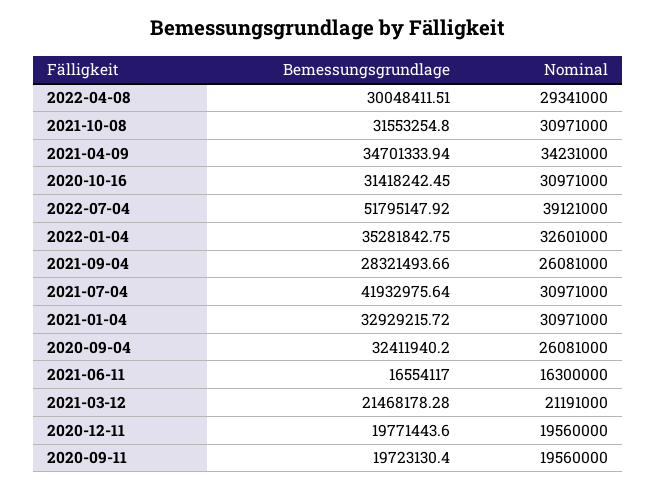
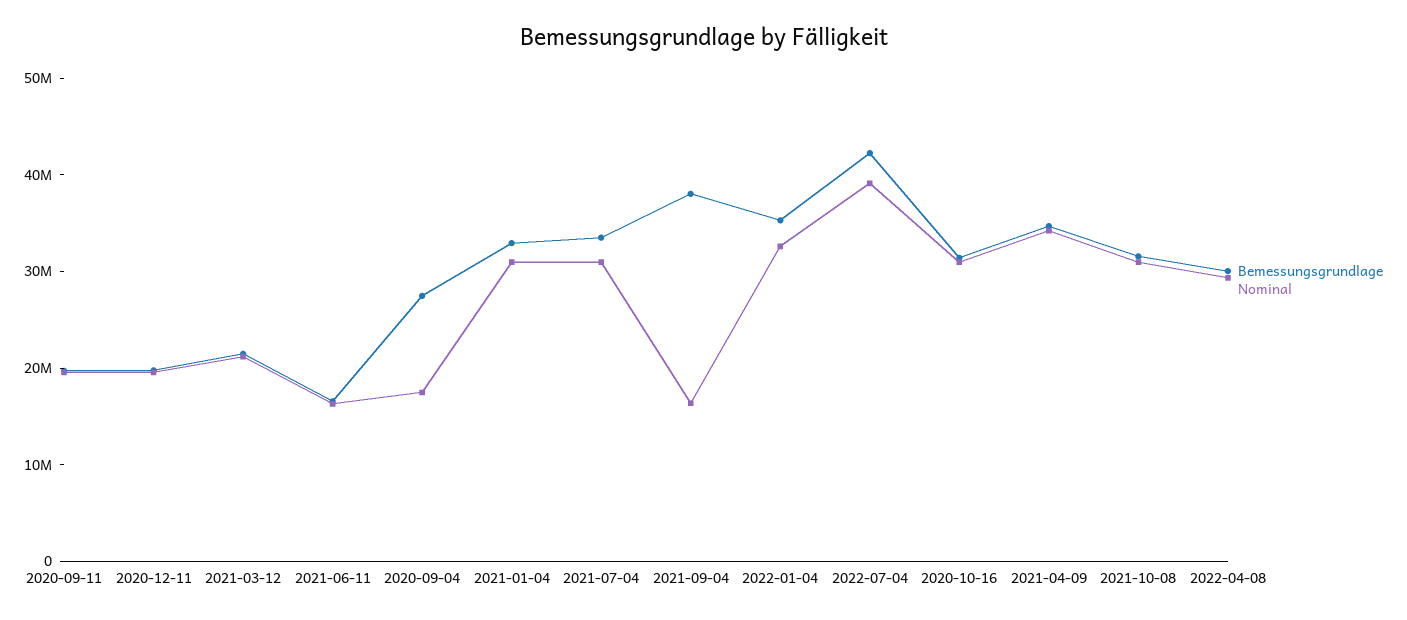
  {
    "Bemessungsgrundlage": {
      "2022-04-08": 30048411.51,
      "2021-10-08": 31553254.8,
      "2021-04-09": 34701333.94,
      "2020-10-16": 31418242.45,
-     "2022-07-04": 51795147.92,
+     "2022-07-04": 42000000,
      "2022-01-04": 35281842.75,
-     "2021-09-04": 28321493.66,
+     "2021-09-04": 38000000,
-     "2021-07-04": 41932975.64,
+     "2021-07-04": 34000000,
      "2021-01-04": 32929215.72,
-     "2020-09-04": 32411940.2,
+     "2020-09-04": 28000000,
      "2021-06-11": 16554117,
      "2021-03-12": 21468178.28,
      "2020-12-11": 19771443.6,
      "2020-09-11": 19723130.4
    },
    "Nominal": {
      "2022-04-08": 29341000,
      "2021-10-08": 30971000,
      "2021-04-09": 34231000,
      "2020-10-16": 30971000,
      "2022-07-04": 39121000,
      "2022-01-04": 32601000,
-     "2021-09-04": 26081000,
+     "2021-09-04": 16000000,
      "2021-07-04": 30971000,
      "2021-01-04": 30971000,
-     "2020-09-04": 26081000,
+     "2020-09-04": 18000000,
      "2021-06-11": 16300000,
      "2021-03-12": 21191000,
      "2020-12-11": 19560000,
      "2020-09-11": 19560000
    }
  }

